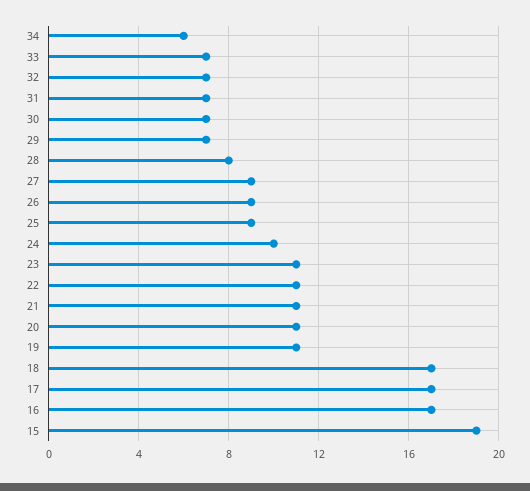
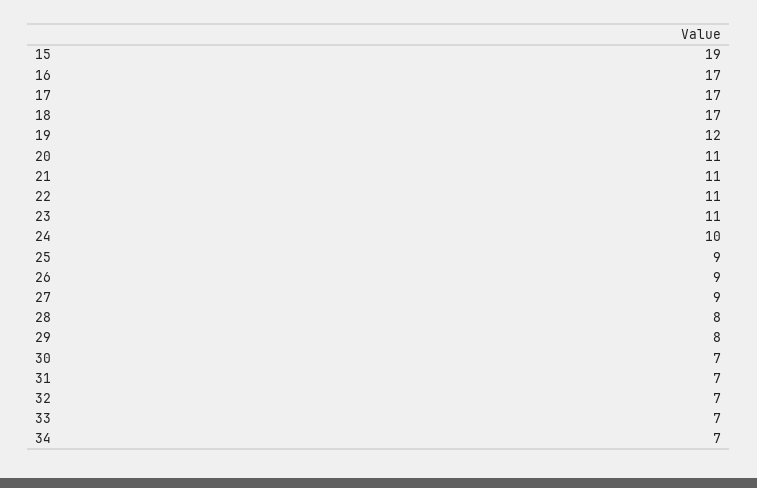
  {
-   "34": 6,
+   "34": 7,
    "33": 7,
    "32": 7,
    "31": 7,
    "30": 7,
-   "29": 7,
+   "29": 8,
    "28": 8,
    "27": 9,
    "26": 9,
    "25": 9,
    "24": 10,
    "23": 11,
    "22": 11,
    "21": 11,
    "20": 11,
-   "19": 11,
+   "19": 12,
    "18": 17,
    "17": 17,
    "16": 17,
    "15": 19
  }

